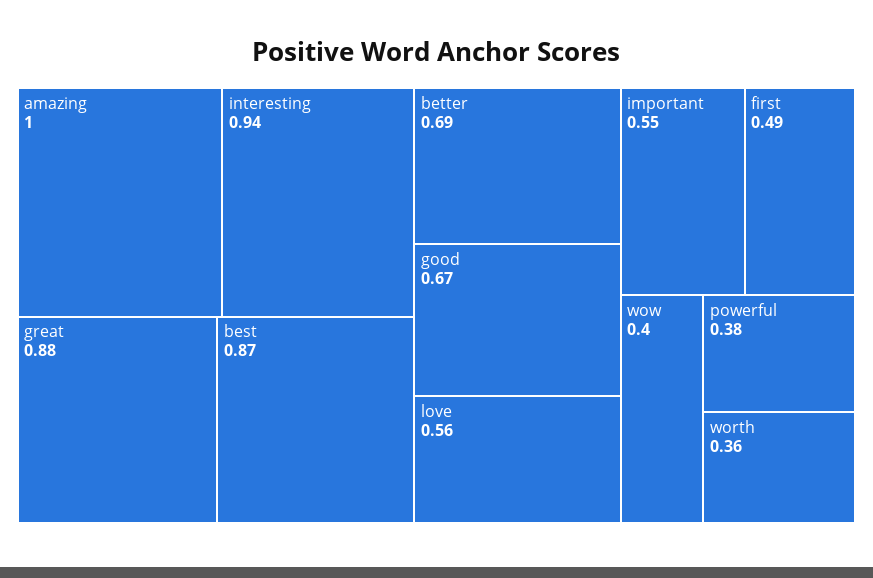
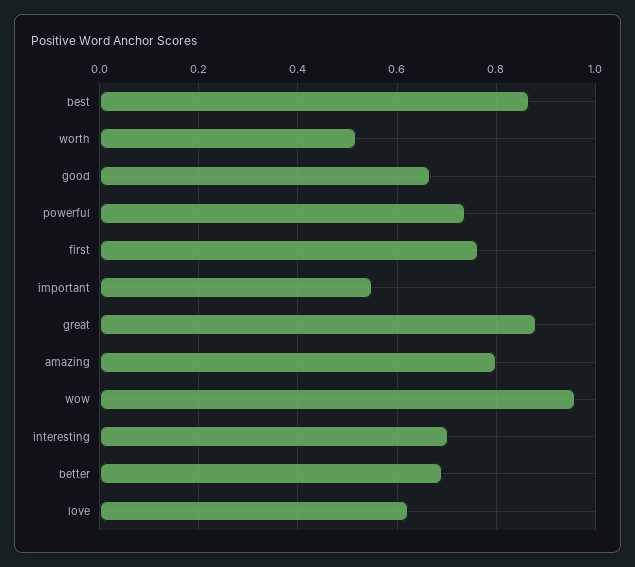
  {
-   "amazing": 1,
+   "amazing": 0.8,
-   "interesting": 0.94,
+   "interesting": 0.7,
    "great": 0.88,
    "best": 0.87,
    "better": 0.69,
    "good": 0.67,
-   "love": 0.56,
+   "love": 0.62,
    "important": 0.55,
-   "first": 0.49,
+   "first": 0.76,
-   "wow": 0.4,
+   "wow": 0.96,
-   "powerful": 0.38,
+   "powerful": 0.74,
-   "worth": 0.36
+   "worth": 0.52
  }

